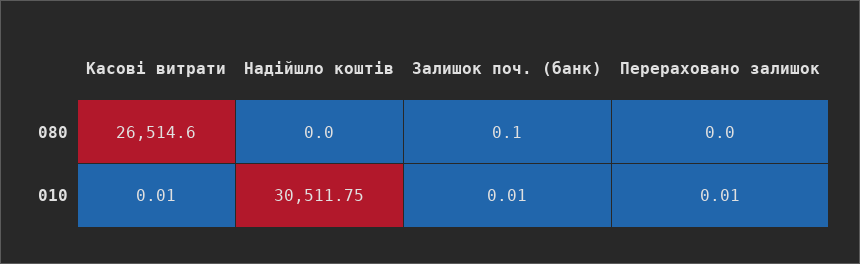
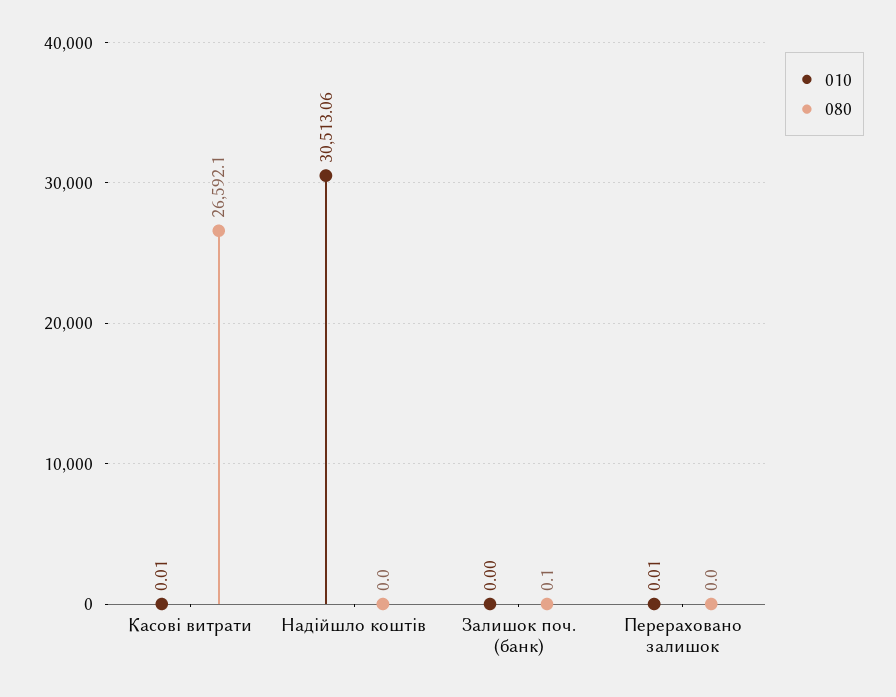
  {
    "080": {
-     "Касові витрати": 26514.6,
+     "Касові витрати": 26592.1,
      "Надійшло коштів": 0,
      "Залишок поч. (банк)": 0.1,
      "Перераховано залишок": 0
    },
    "010": {
      "Касові витрати": 0.01,
-     "Надійшло коштів": 30511.75,
+     "Надійшло коштів": 30513.06,
-     "Залишок поч. (банк)": 0.01,
+     "Залишок поч. (банк)": 0,
      "Перераховано залишок": 0.01
    }
  }

